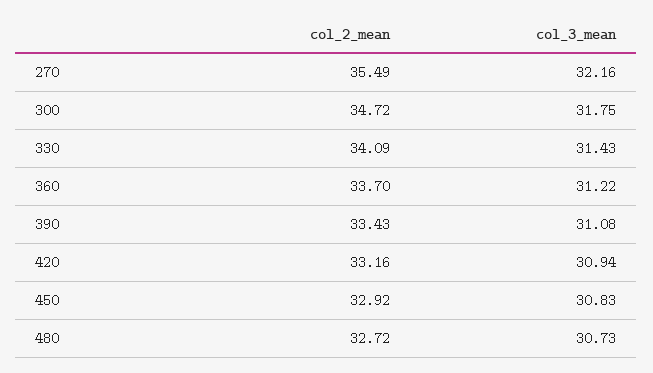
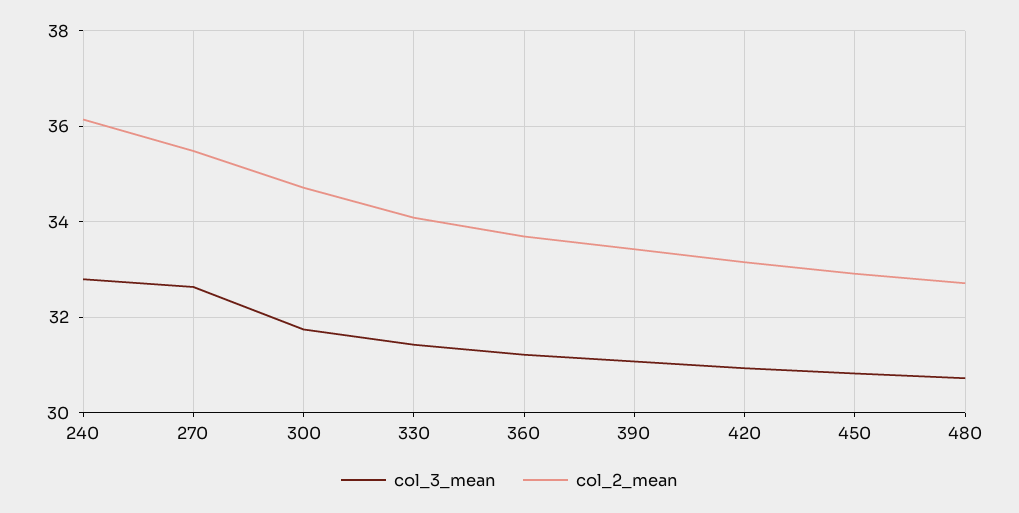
  {
    "col_2_mean": {
      "270": 35.49,
      "300": 34.72,
      "330": 34.09,
      "360": 33.7,
      "390": 33.43,
      "420": 33.16,
      "450": 32.92,
-     "480": 32.72
+     "480": 32.72,
+     "240": 36.2
    },
    "col_3_mean": {
-     "270": 32.16,
+     "270": 32.6,
      "300": 31.75,
      "330": 31.43,
      "360": 31.22,
      "390": 31.08,
      "420": 30.94,
      "450": 30.83,
-     "480": 30.73
+     "480": 30.73,
+     "240": 32.8
    }
  }

